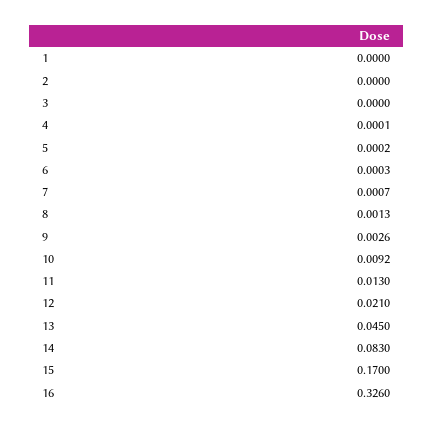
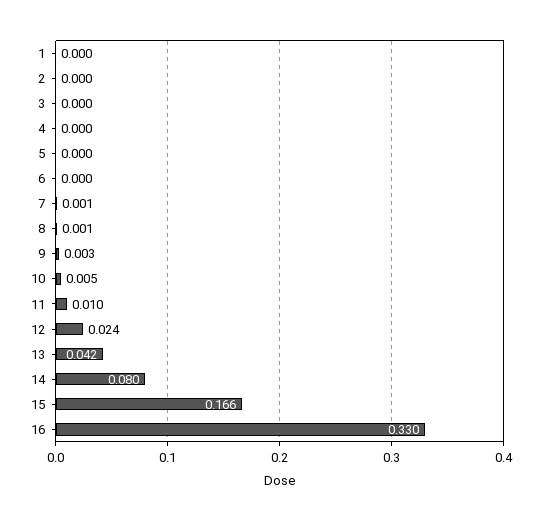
  {
    "1": 0,
    "2": 0,
    "3": 0,
    "4": 0.0001,
    "5": 0.0002,
    "6": 0.0003,
    "7": 0.0007,
    "8": 0.0013,
    "9": 0.0026,
-   "10": 0.0092,
+   "10": 0.005,
-   "11": 0.013,
+   "11": 0.01,
-   "12": 0.021,
+   "12": 0.024,
-   "13": 0.045,
+   "13": 0.042,
-   "14": 0.083,
+   "14": 0.08,
-   "15": 0.17,
+   "15": 0.166,
-   "16": 0.326
+   "16": 0.33
  }

